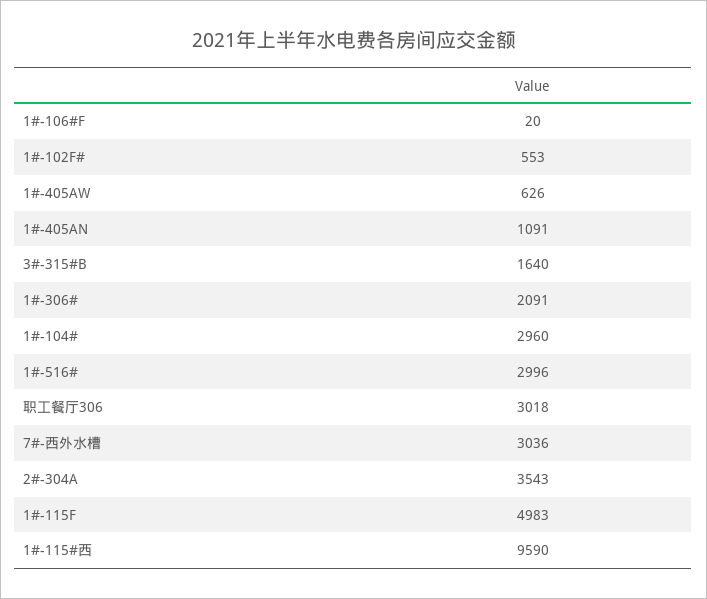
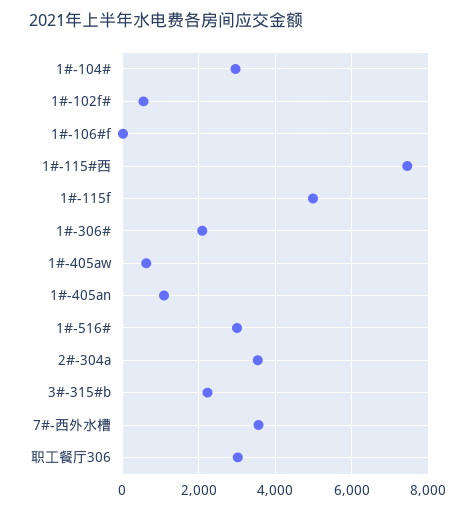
  {
    "1#-106#F": 20,
    "1#-102F#": 553,
    "1#-405AW": 626,
    "1#-405AN": 1091,
-   "3#-315#B": 1640,
+   "3#-315#B": 2200,
    "1#-306#": 2091,
    "1#-104#": 2960,
    "1#-516#": 2996,
    "职工餐厅306": 3018,
-   "7#-西外水槽": 3036,
+   "7#-西外水槽": 3600,
    "2#-304A": 3543,
    "1#-115F": 4983,
-   "1#-115#西": 9590
+   "1#-115#西": 7400
  }

